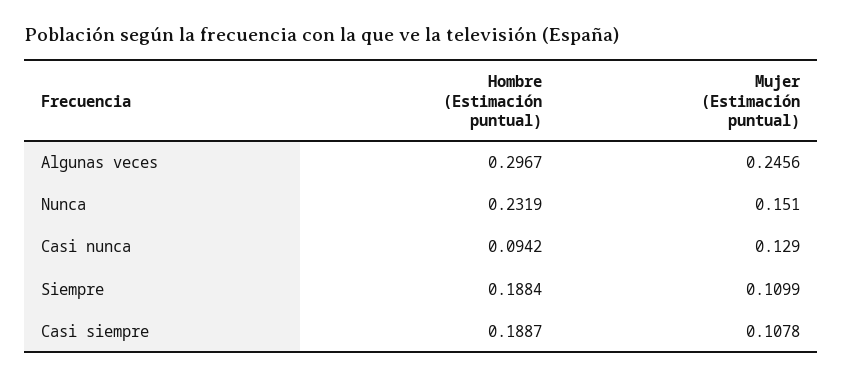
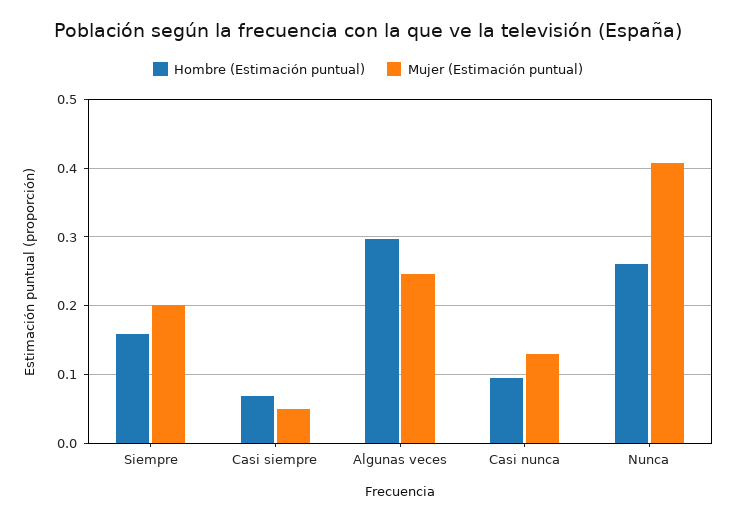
  {
    "Hombre (Estimación puntual)": {
      "Algunas veces": 0.2967,
-     "Nunca": 0.2319,
+     "Nunca": 0.26,
      "Casi nunca": 0.0942,
-     "Siempre": 0.1884,
+     "Siempre": 0.16,
-     "Casi siempre": 0.1887
+     "Casi siempre": 0.07
    },
    "Mujer (Estimación puntual)": {
      "Algunas veces": 0.2456,
-     "Nunca": 0.151,
+     "Nunca": 0.41,
      "Casi nunca": 0.129,
-     "Siempre": 0.1099,
+     "Siempre": 0.2,
-     "Casi siempre": 0.1078
+     "Casi siempre": 0.05
    }
  }

